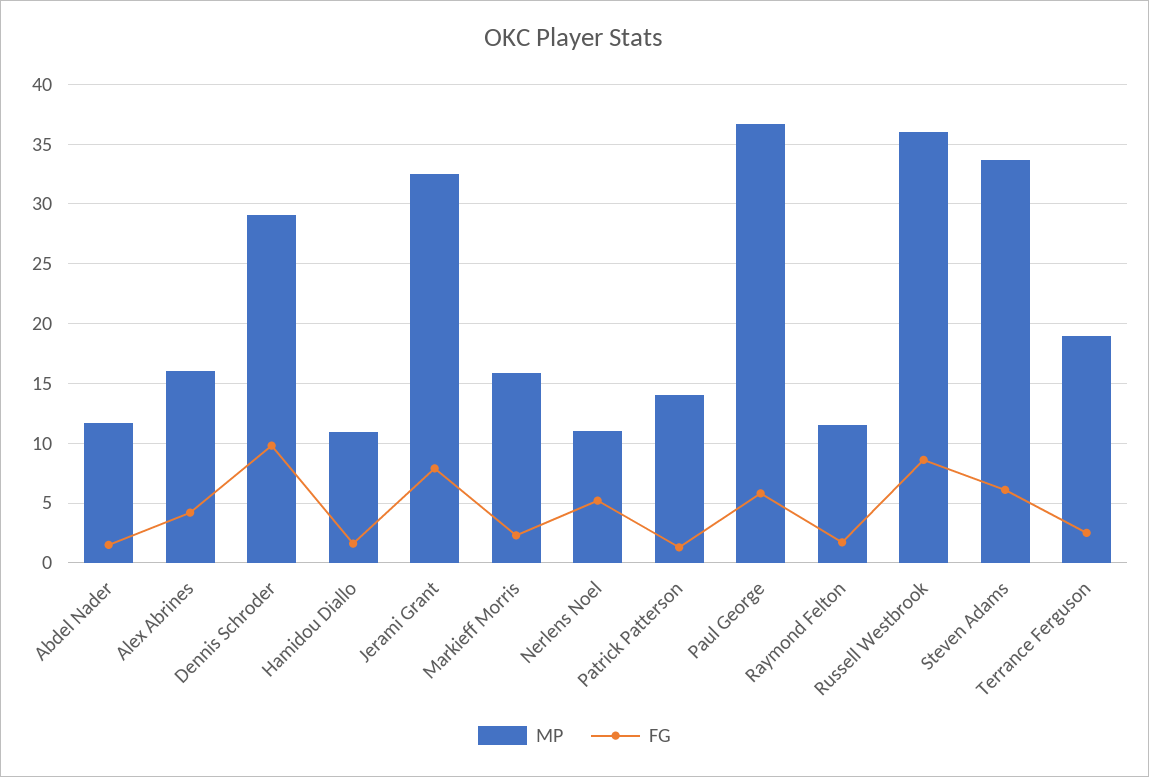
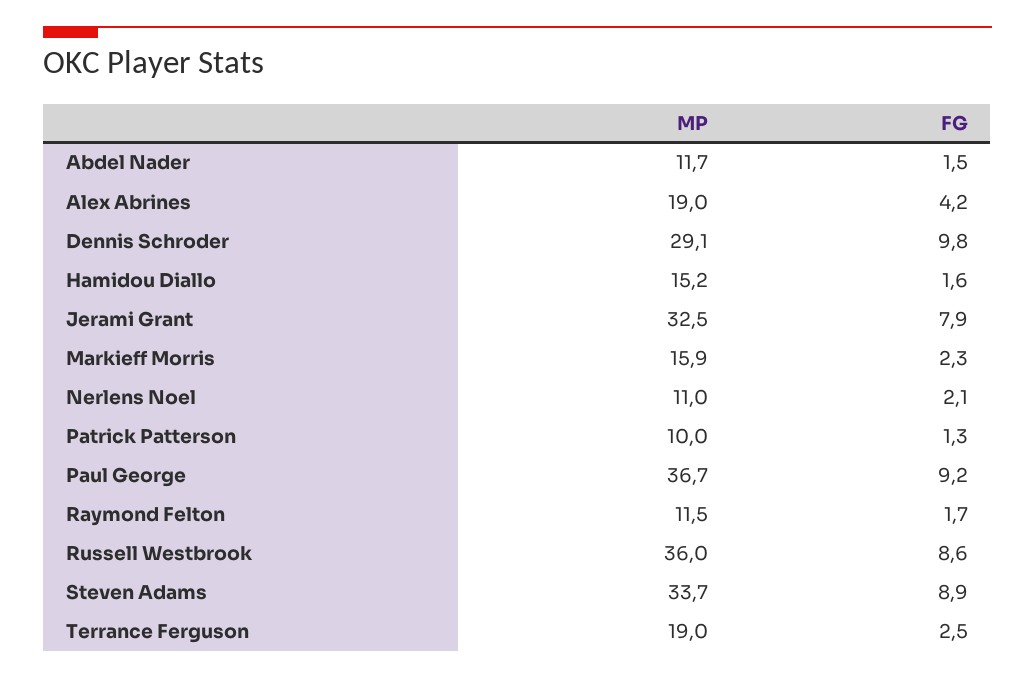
  {
    "MP": {
      "Abdel Nader": 11.7,
-     "Alex Abrines": 16,
+     "Alex Abrines": 19,
      "Dennis Schroder": 29.1,
-     "Hamidou Diallo": 11,
+     "Hamidou Diallo": 15.2,
      "Jerami Grant": 32.5,
      "Markieff Morris": 15.9,
      "Nerlens Noel": 11,
-     "Patrick Patterson": 14,
+     "Patrick Patterson": 10,
      "Paul George": 36.7,
      "Raymond Felton": 11.5,
      "Russell Westbrook": 36,
      "Steven Adams": 33.7,
      "Terrance Ferguson": 19
    },
    "FG": {
      "Abdel Nader": 1.5,
      "Alex Abrines": 4.2,
      "Dennis Schroder": 9.8,
      "Hamidou Diallo": 1.6,
      "Jerami Grant": 7.9,
      "Markieff Morris": 2.3,
-     "Nerlens Noel": 5,
+     "Nerlens Noel": 2.1,
      "Patrick Patterson": 1.3,
-     "Paul George": 6,
+     "Paul George": 9.2,
      "Raymond Felton": 1.7,
      "Russell Westbrook": 8.6,
-     "Steven Adams": 6,
+     "Steven Adams": 8.9,
      "Terrance Ferguson": 2.5
    }
  }

